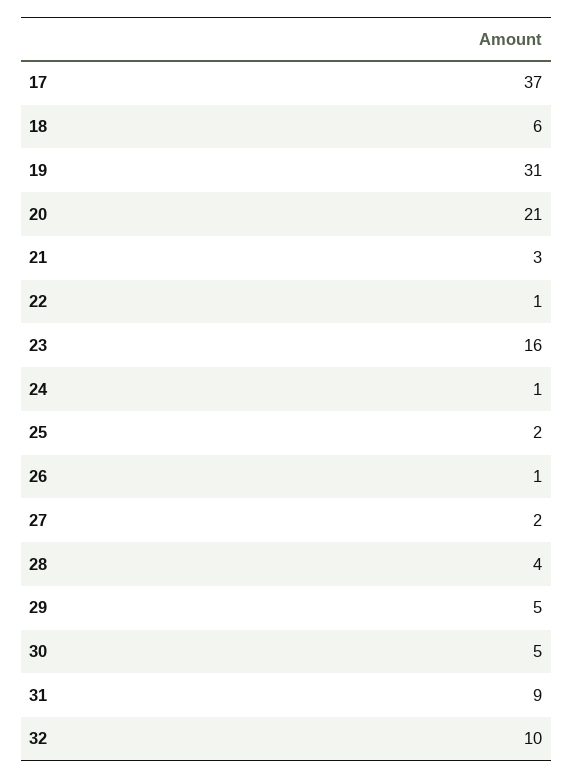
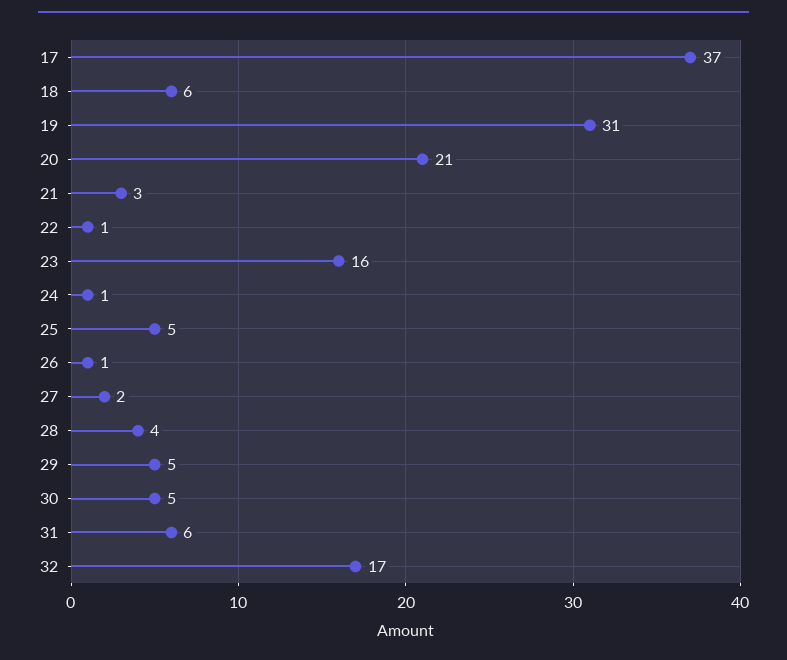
  {
    "17": 37,
    "18": 6,
    "19": 31,
    "20": 21,
    "21": 3,
    "22": 1,
    "23": 16,
    "24": 1,
-   "25": 2,
+   "25": 5,
    "26": 1,
    "27": 2,
    "28": 4,
    "29": 5,
    "30": 5,
-   "31": 9,
+   "31": 6,
-   "32": 10
+   "32": 17
  }

